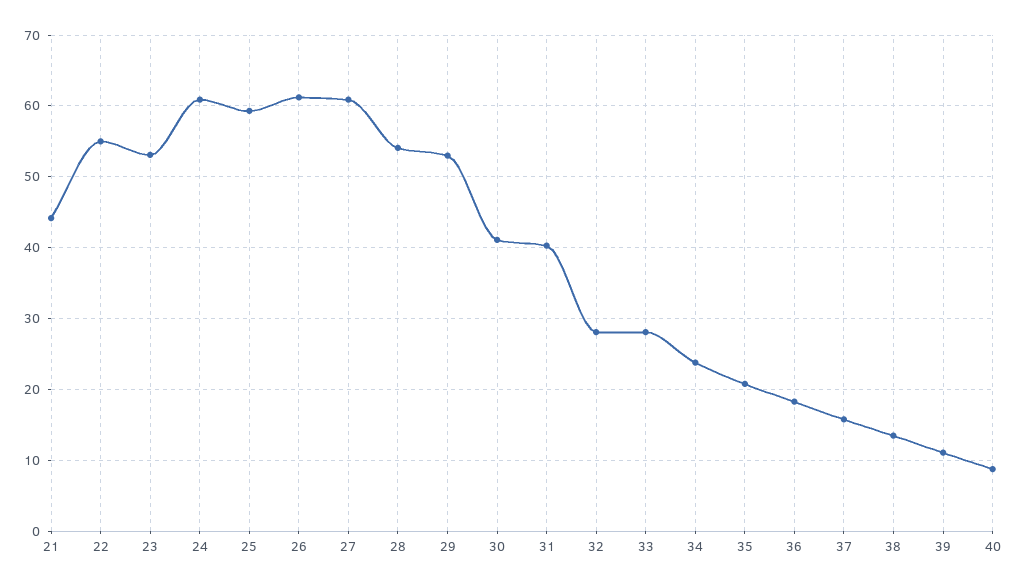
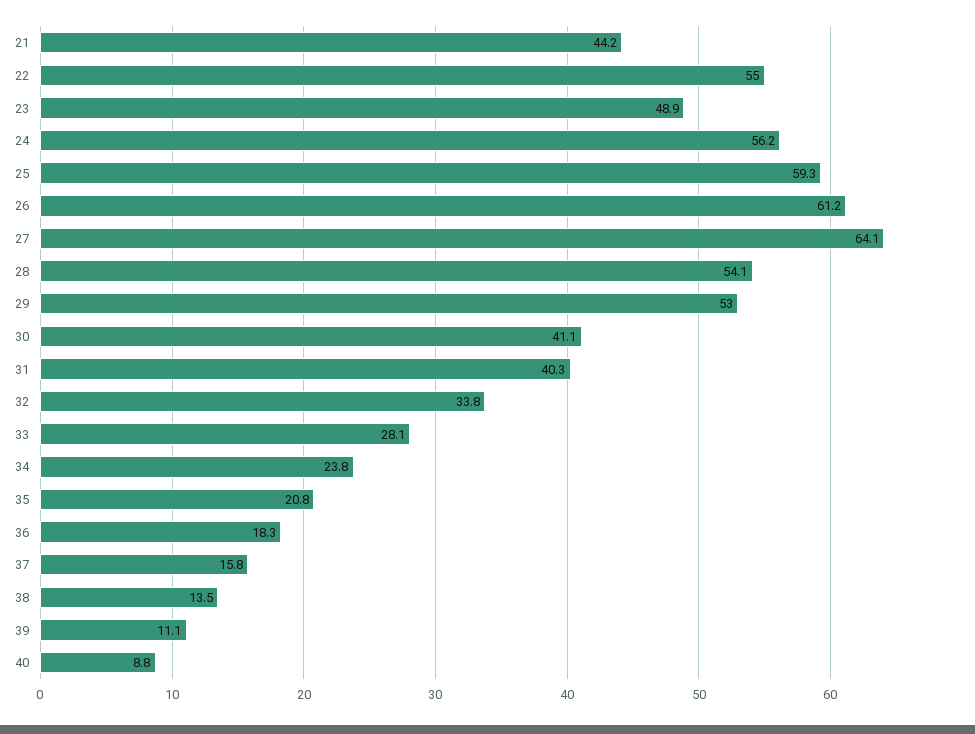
  {
    "21": 44.2,
    "22": 55,
-   "23": 53,
+   "23": 48.9,
-   "24": 61,
+   "24": 56.2,
    "25": 59.3,
    "26": 61.2,
-   "27": 61,
+   "27": 64.1,
    "28": 54.1,
    "29": 53,
    "30": 41.1,
    "31": 40.3,
-   "32": 28,
+   "32": 33.8,
    "33": 28.1,
    "34": 23.8,
    "35": 20.8,
    "36": 18.3,
    "37": 15.8,
    "38": 13.5,
    "39": 11.1,
    "40": 8.8
  }

